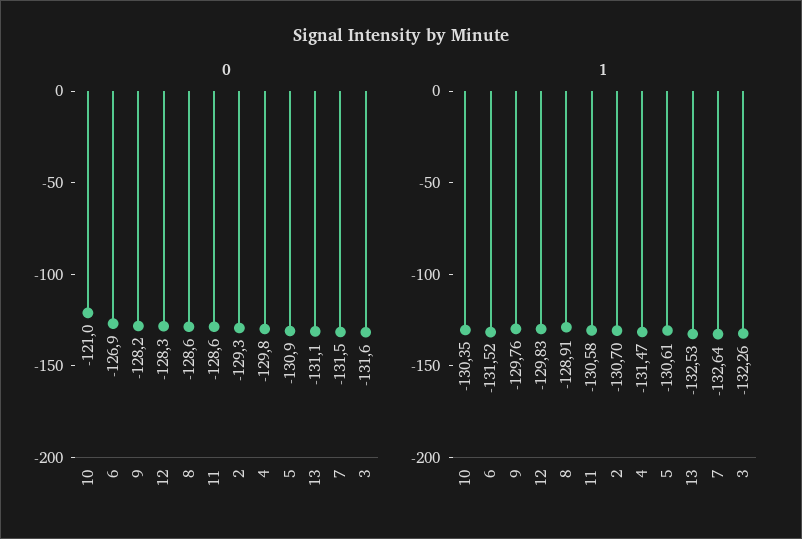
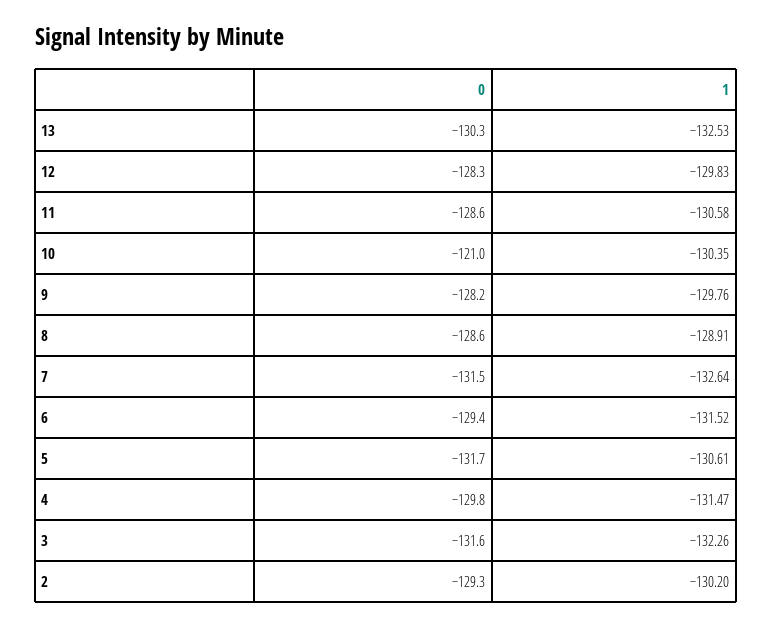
  {
    "0": {
      "10": -121,
-     "6": -126.9,
+     "6": -129.4,
      "9": -128.2,
      "12": -128.3,
      "8": -128.6,
      "11": -128.6,
      "2": -129.3,
      "4": -129.8,
-     "5": -130.9,
+     "5": -131.7,
-     "13": -131.1,
+     "13": -130.3,
      "7": -131.5,
      "3": -131.6
    },
    "1": {
      "10": -130.35,
      "6": -131.52,
      "9": -129.76,
      "12": -129.83,
      "8": -128.91,
      "11": -130.58,
-     "2": -130.7,
+     "2": -130.2,
      "4": -131.47,
      "5": -130.61,
      "13": -132.53,
      "7": -132.64,
      "3": -132.26
    }
  }

